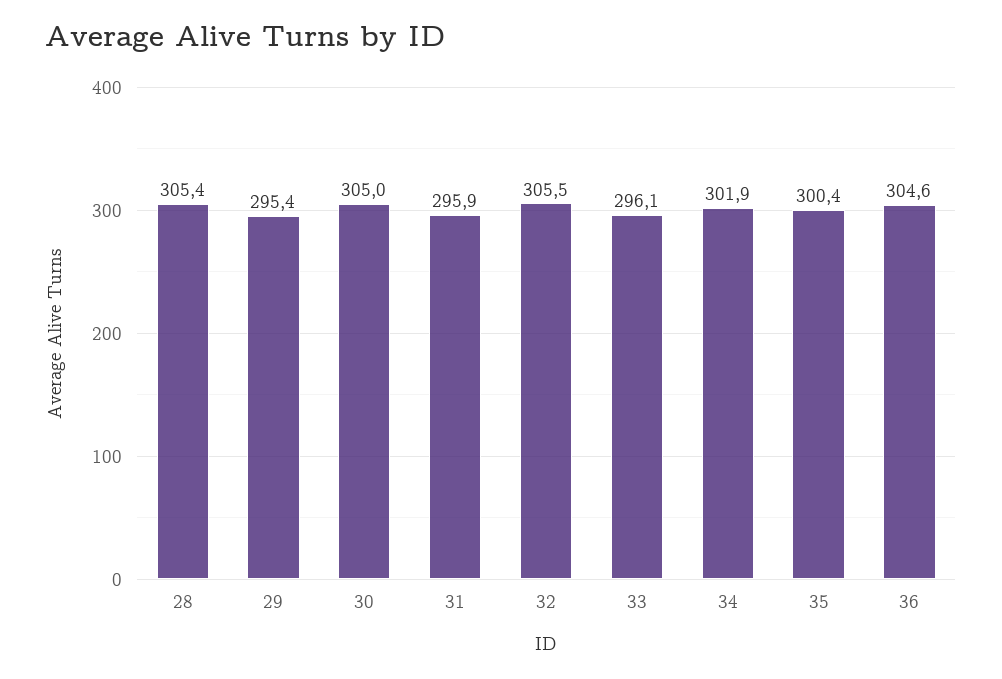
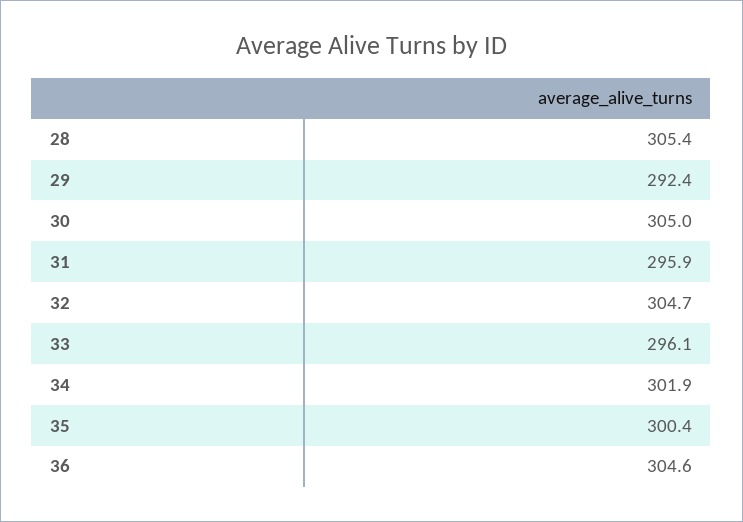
  {
    "28": 305.4,
-   "29": 295.4,
+   "29": 292.4,
    "30": 305,
    "31": 295.9,
-   "32": 305.5,
+   "32": 304.7,
    "33": 296.1,
    "34": 301.9,
    "35": 300.4,
    "36": 304.6
  }

